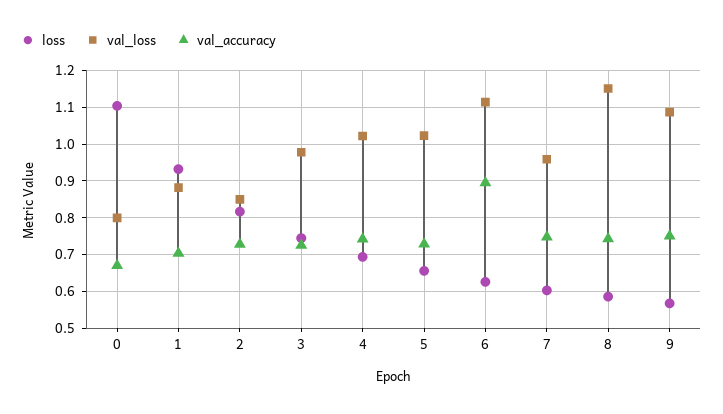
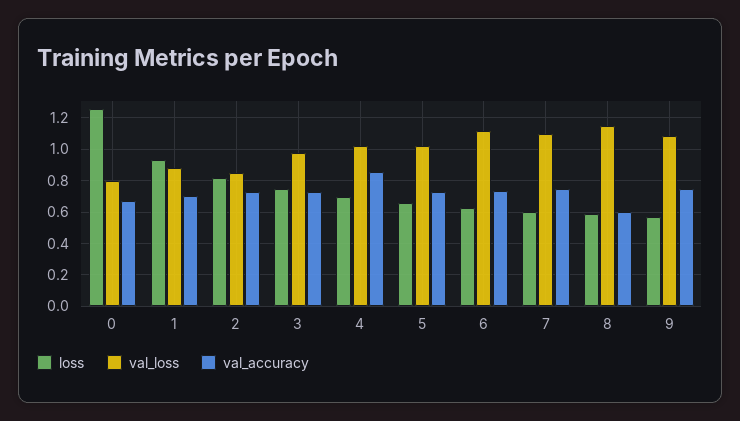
  {
    "loss": {
-     "0": 1.1,
+     "0": 1.25,
      "1": 0.94,
      "2": 0.82,
      "3": 0.74,
      "4": 0.7,
      "5": 0.66,
      "6": 0.62,
      "7": 0.6,
      "8": 0.58,
      "9": 0.56
    },
    "val_loss": {
      "0": 0.8,
      "1": 0.88,
      "2": 0.86,
      "3": 0.98,
      "4": 1.02,
      "5": 1.02,
      "6": 1.12,
-     "7": 0.96,
+     "7": 1.1,
      "8": 1.16,
      "9": 1.08
    },
    "val_accuracy": {
      "0": 0.68,
      "1": 0.7,
      "2": 0.72,
      "3": 0.72,
-     "4": 0.74,
+     "4": 0.85,
      "5": 0.72,
-     "6": 0.9,
+     "6": 0.75,
      "7": 0.74,
-     "8": 0.74,
+     "8": 0.6,
      "9": 0.76
    }
  }

